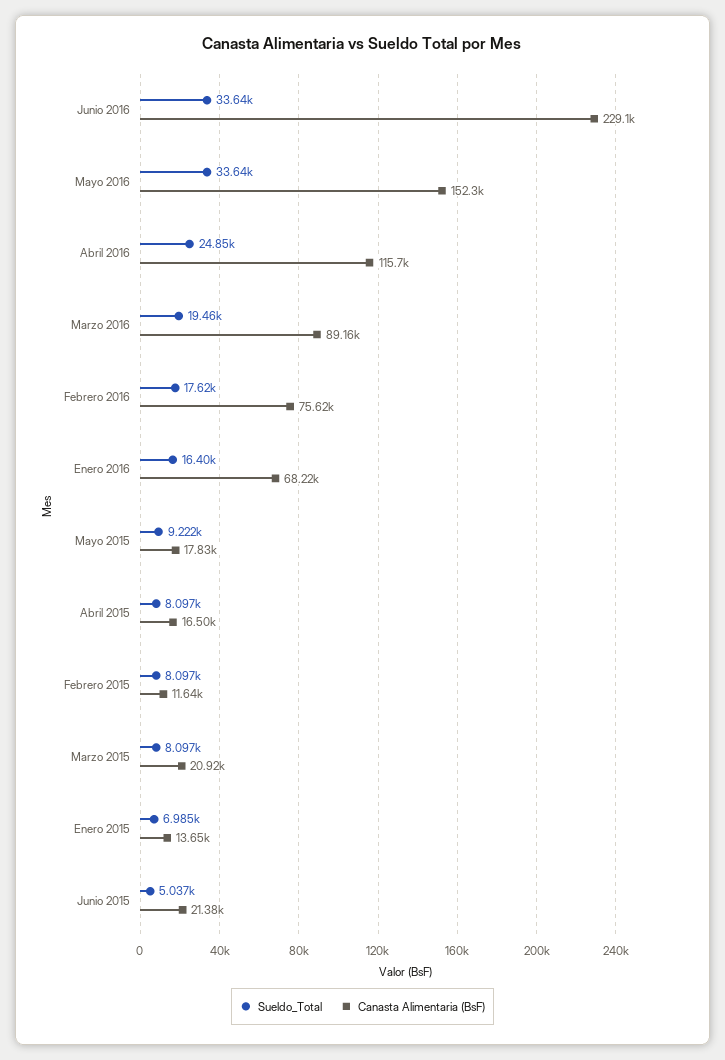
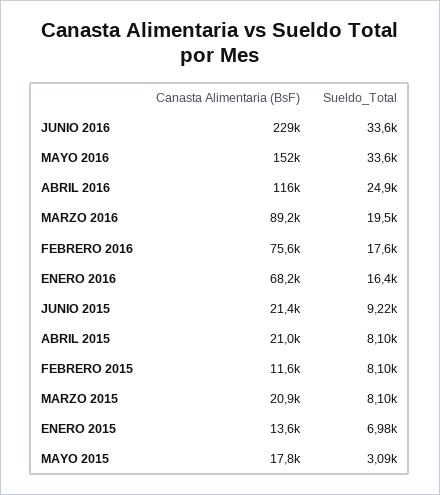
  {
    "Sueldo_Total": {
      "Junio 2016": 33640,
      "Mayo 2016": 33640,
      "Abril 2016": 24850,
      "Marzo 2016": 19460,
      "Febrero 2016": 17620,
      "Enero 2016": 16400,
-     "Mayo 2015": 9222,
+     "Mayo 2015": 3090,
      "Abril 2015": 8097,
      "Febrero 2015": 8097,
      "Marzo 2015": 8097,
      "Enero 2015": 6985,
-     "Junio 2015": 5037
+     "Junio 2015": 9220
    },
    "Canasta Alimentaria (BsF)": {
      "Junio 2016": 229100,
      "Mayo 2016": 152300,
      "Abril 2016": 115700,
      "Marzo 2016": 89160,
      "Febrero 2016": 75620,
      "Enero 2016": 68220,
      "Mayo 2015": 17830,
-     "Abril 2015": 16500,
+     "Abril 2015": 21000,
      "Febrero 2015": 11640,
      "Marzo 2015": 20920,
      "Enero 2015": 13650,
      "Junio 2015": 21380
    }
  }

